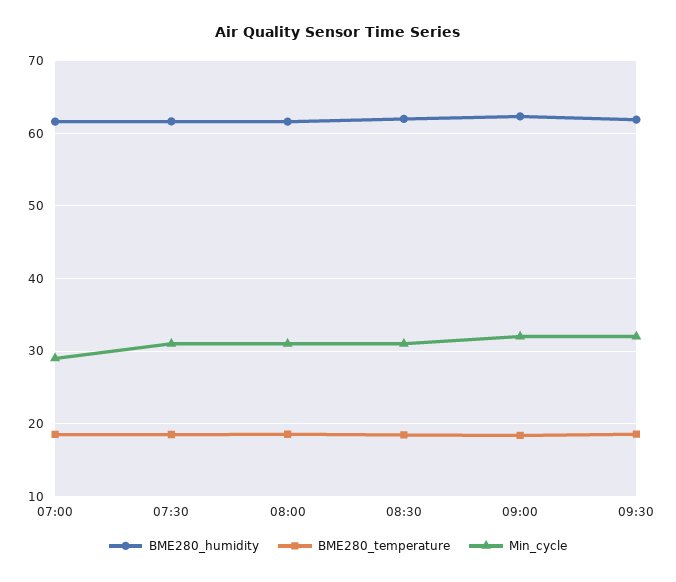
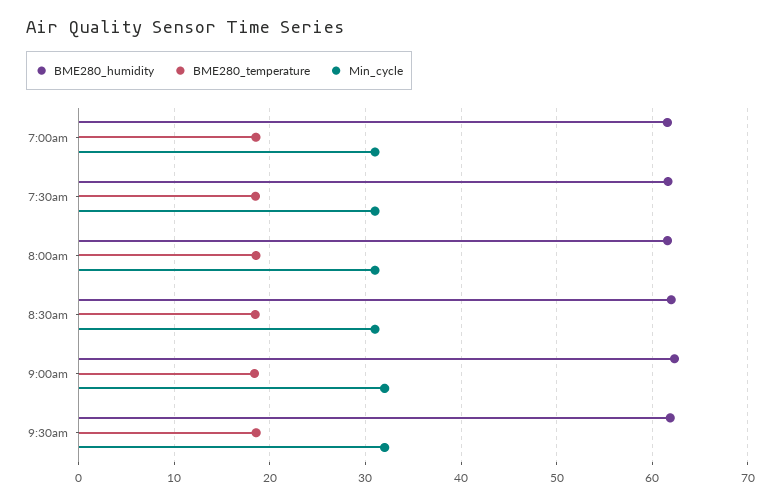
  {
    "BME280_humidity": {
      "07:00": 62,
      "07:30": 62,
      "08:00": 62,
      "08:30": 62,
      "09:00": 62,
      "09:30": 62
    },
    "BME280_temperature": {
      "07:00": 19,
      "07:30": 19,
      "08:00": 19,
      "08:30": 18,
      "09:00": 18,
      "09:30": 19
    },
    "Min_cycle": {
-     "07:00": 29,
+     "07:00": 31,
      "07:30": 31,
      "08:00": 31,
      "08:30": 31,
      "09:00": 32,
      "09:30": 32
    }
  }

